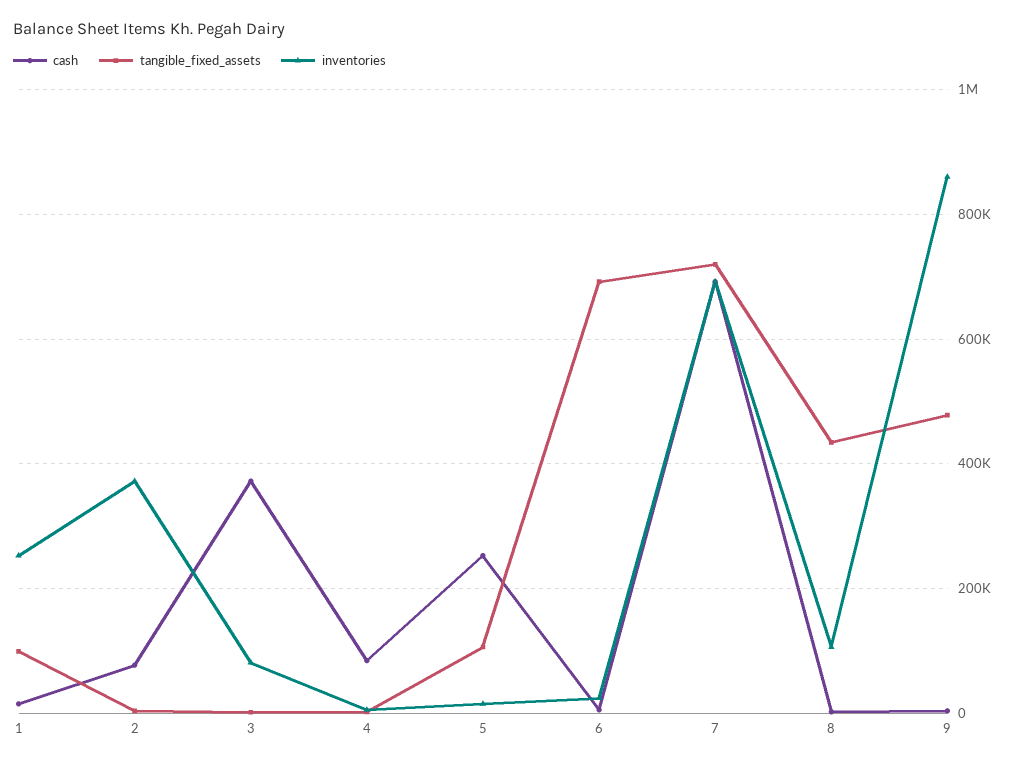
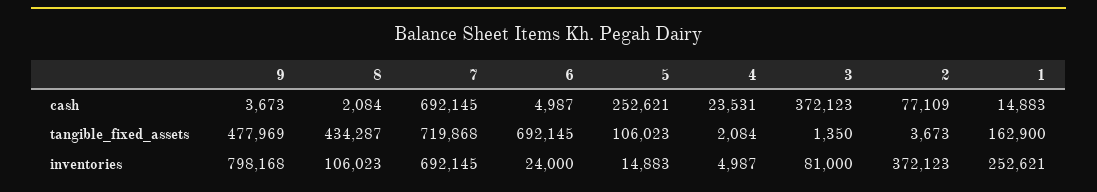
  {
    "cash": {
      "1": 14883,
      "2": 77109,
      "3": 372123,
-     "4": 80000,
+     "4": 23531,
      "5": 252621,
      "6": 4987,
      "7": 692145,
      "8": 2084,
      "9": 3673
    },
    "tangible_fixed_assets": {
-     "1": 100000,
+     "1": 162900,
      "2": 3673,
      "3": 1350,
      "4": 2084,
      "5": 106023,
      "6": 692145,
      "7": 719868,
      "8": 434287,
      "9": 477969
    },
    "inventories": {
      "1": 252621,
      "2": 372123,
      "3": 81000,
      "4": 4987,
      "5": 14883,
      "6": 24000,
      "7": 692145,
      "8": 106023,
-     "9": 860000
+     "9": 798168
    }
  }

